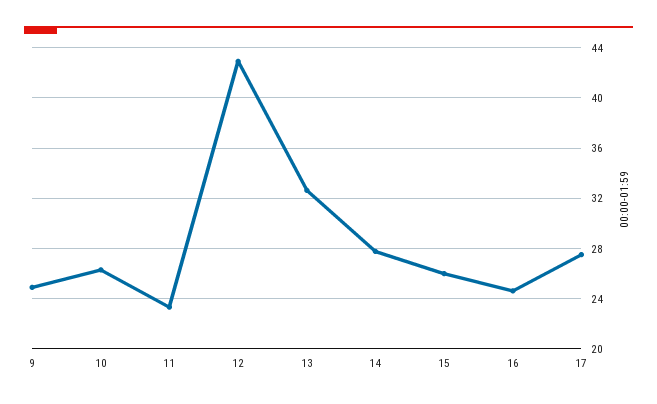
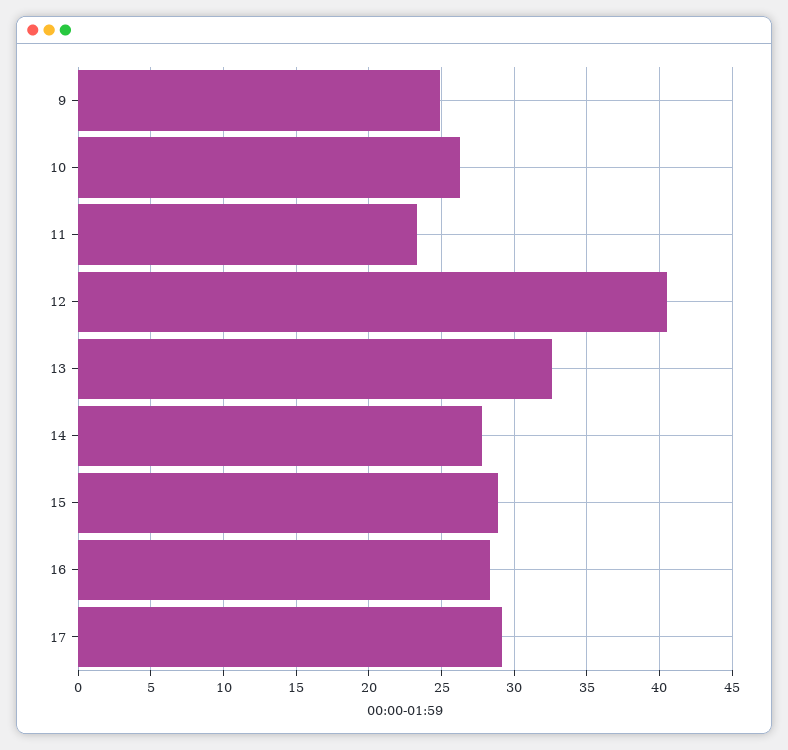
  {
    "9": 25,
    "10": 26.5,
    "11": 23.5,
-   "12": 43,
+   "12": 40.5,
    "13": 32.5,
    "14": 28,
-   "15": 26,
+   "15": 29,
-   "16": 24.5,
+   "16": 28.5,
-   "17": 27.5
+   "17": 29
  }

